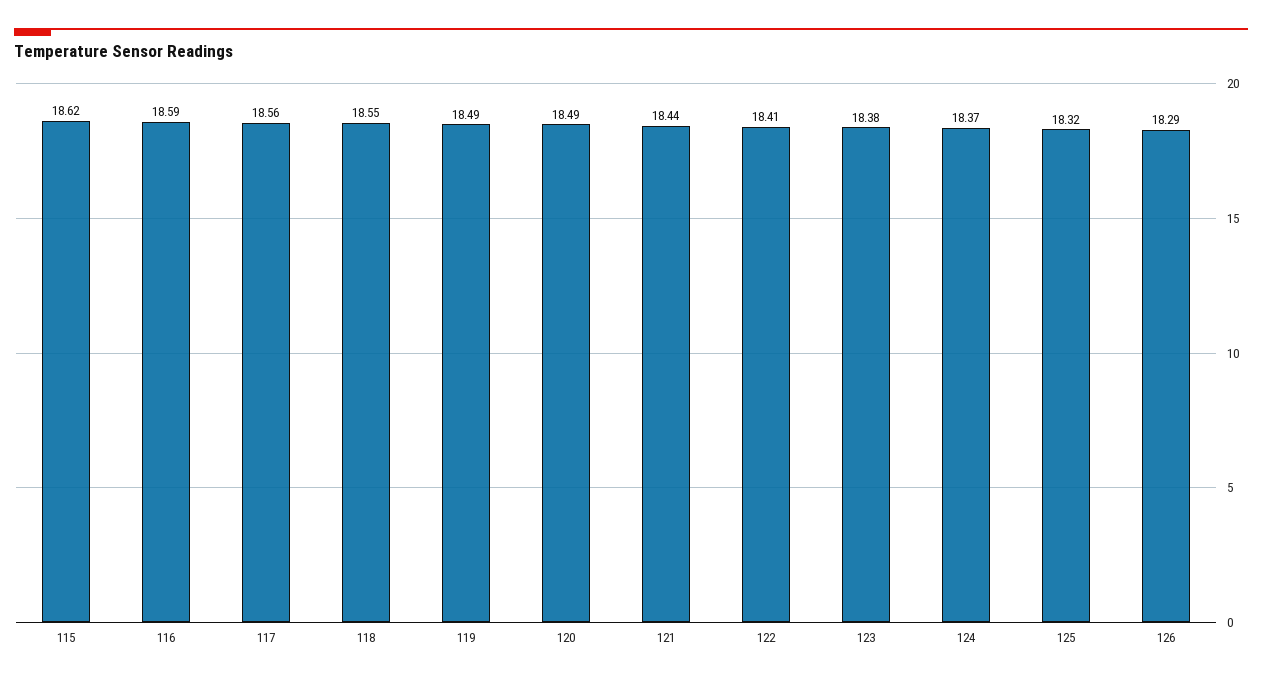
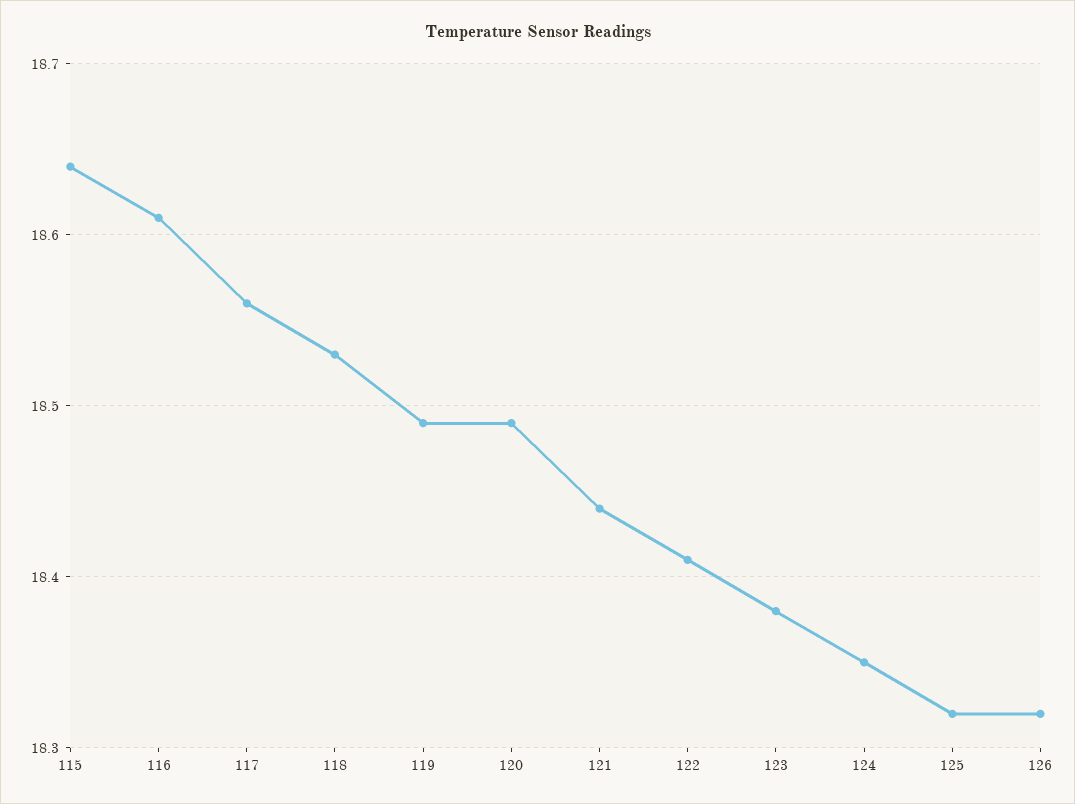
  {
-   "115": 18.62,
+   "115": 18.64,
-   "116": 18.59,
+   "116": 18.61,
    "117": 18.56,
-   "118": 18.55,
+   "118": 18.53,
    "119": 18.49,
    "120": 18.49,
    "121": 18.44,
    "122": 18.41,
    "123": 18.38,
-   "124": 18.37,
+   "124": 18.35,
    "125": 18.32,
-   "126": 18.29
+   "126": 18.32
  }

